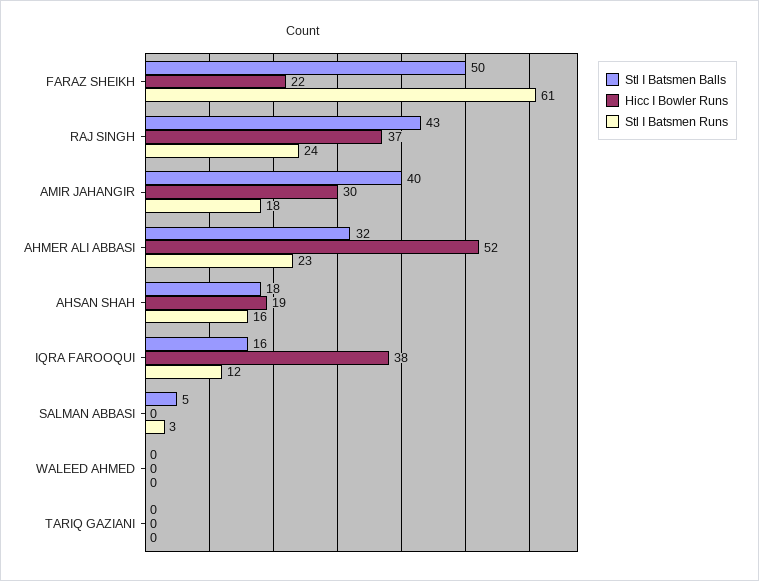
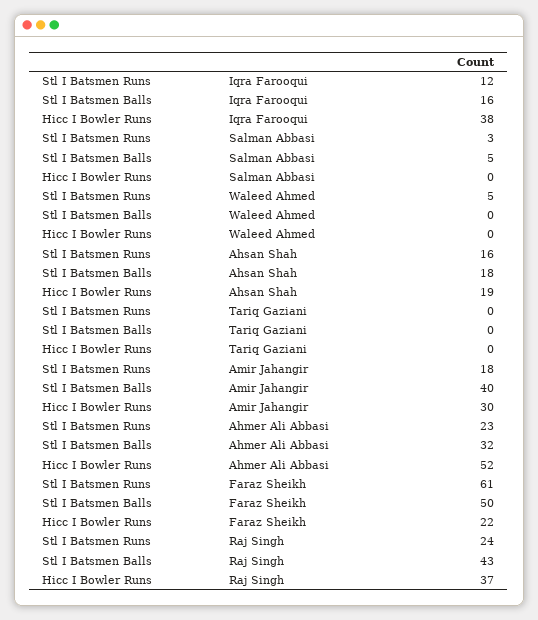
  {
    "Stl I Batsmen Balls": {
      "FARAZ SHEIKH": 50,
      "RAJ SINGH": 43,
      "AMIR JAHANGIR": 40,
      "AHMER ALI ABBASI": 32,
      "AHSAN SHAH": 18,
      "IQRA FAROOQUI": 16,
      "SALMAN ABBASI": 5,
      "WALEED AHMED": 0,
      "TARIQ GAZIANI": 0
    },
    "Hicc I Bowler Runs": {
      "FARAZ SHEIKH": 22,
      "RAJ SINGH": 37,
      "AMIR JAHANGIR": 30,
      "AHMER ALI ABBASI": 52,
      "AHSAN SHAH": 19,
      "IQRA FAROOQUI": 38,
      "SALMAN ABBASI": 0,
      "WALEED AHMED": 0,
      "TARIQ GAZIANI": 0
    },
    "Stl I Batsmen Runs": {
      "FARAZ SHEIKH": 61,
      "RAJ SINGH": 24,
      "AMIR JAHANGIR": 18,
      "AHMER ALI ABBASI": 23,
      "AHSAN SHAH": 16,
      "IQRA FAROOQUI": 12,
      "SALMAN ABBASI": 3,
-     "WALEED AHMED": 0,
+     "WALEED AHMED": 5,
      "TARIQ GAZIANI": 0
    }
  }

